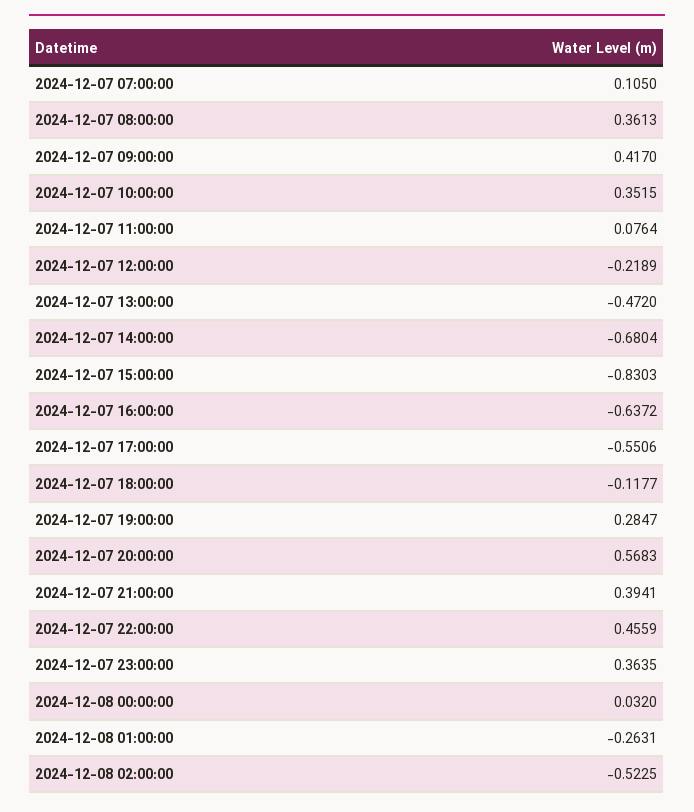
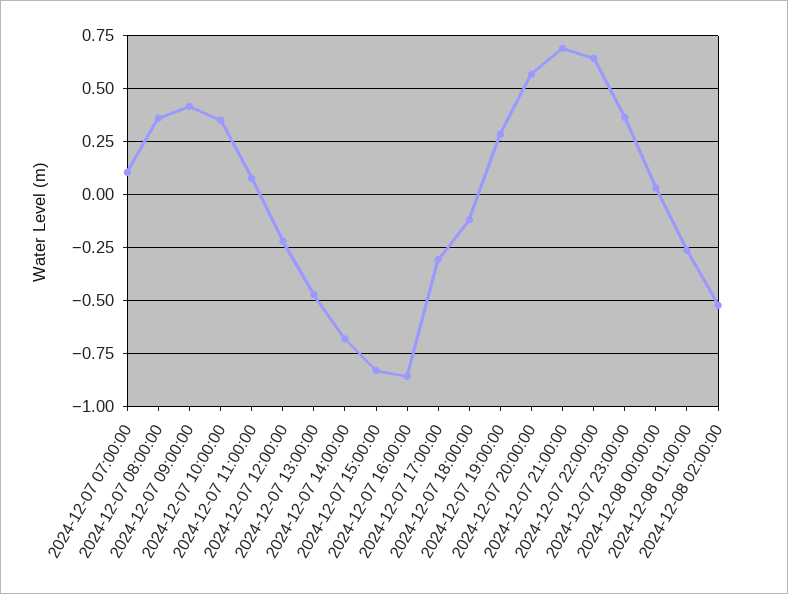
  {
    "2024-12-07 07:00:00": 0.105,
    "2024-12-07 08:00:00": 0.3613,
    "2024-12-07 09:00:00": 0.417,
    "2024-12-07 10:00:00": 0.3515,
    "2024-12-07 11:00:00": 0.0764,
    "2024-12-07 12:00:00": -0.2189,
    "2024-12-07 13:00:00": -0.472,
    "2024-12-07 14:00:00": -0.6804,
    "2024-12-07 15:00:00": -0.8303,
-   "2024-12-07 16:00:00": -0.6372,
+   "2024-12-07 16:00:00": -0.85,
-   "2024-12-07 17:00:00": -0.5506,
+   "2024-12-07 17:00:00": -0.3,
    "2024-12-07 18:00:00": -0.1177,
    "2024-12-07 19:00:00": 0.2847,
    "2024-12-07 20:00:00": 0.5683,
-   "2024-12-07 21:00:00": 0.3941,
+   "2024-12-07 21:00:00": 0.7,
-   "2024-12-07 22:00:00": 0.4559,
+   "2024-12-07 22:00:00": 0.65,
    "2024-12-07 23:00:00": 0.3635,
    "2024-12-08 00:00:00": 0.032,
    "2024-12-08 01:00:00": -0.2631,
    "2024-12-08 02:00:00": -0.5225
  }

